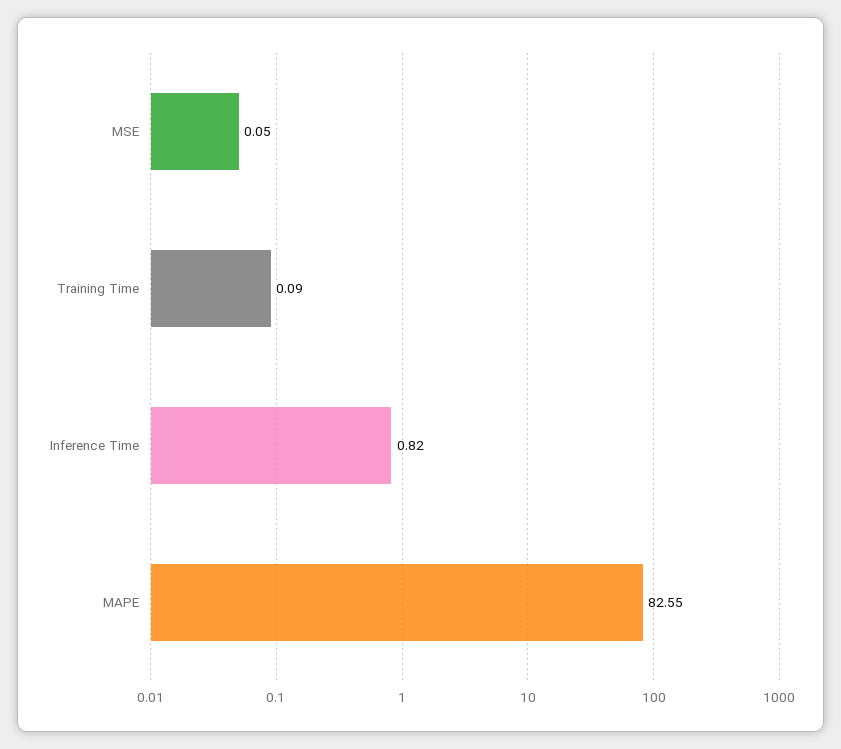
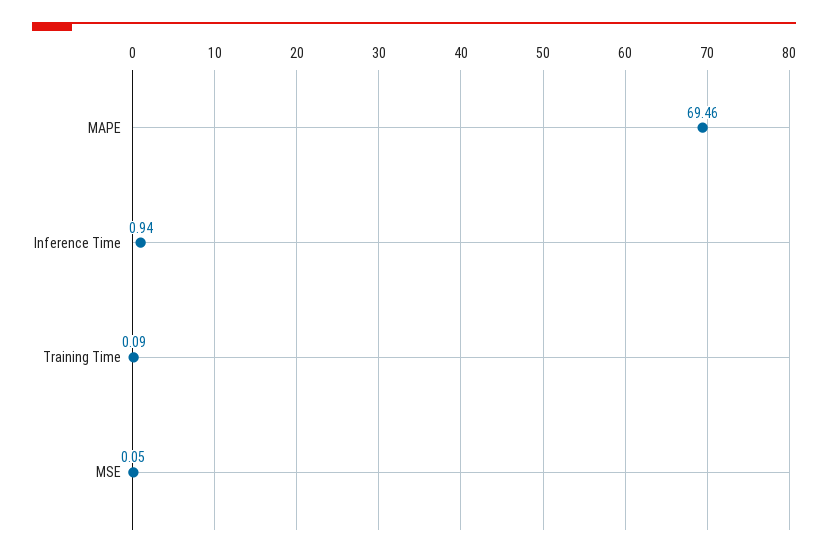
  {
    "MSE": 0.05,
    "Training Time": 0.09,
-   "Inference Time": 0.82,
+   "Inference Time": 0.94,
-   "MAPE": 82.55
+   "MAPE": 69.46
  }

